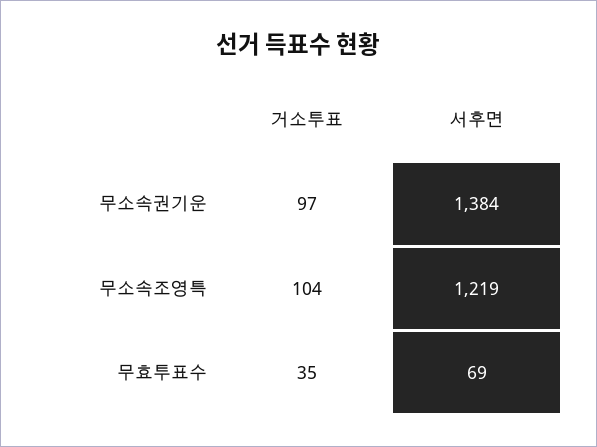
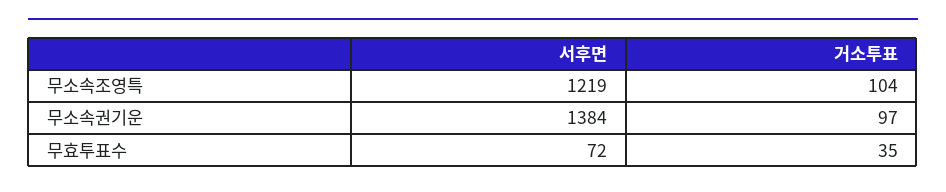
  {
    "거소투표": {
      "무소속권기운": 97,
      "무소속조영특": 104,
      "무효투표수": 35
    },
    "서후면": {
      "무소속권기운": 1384,
      "무소속조영특": 1219,
-     "무효투표수": 69
+     "무효투표수": 72
    }
  }

